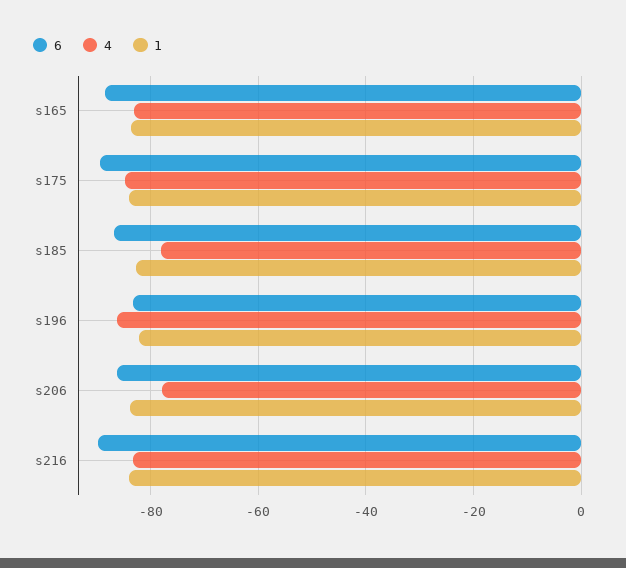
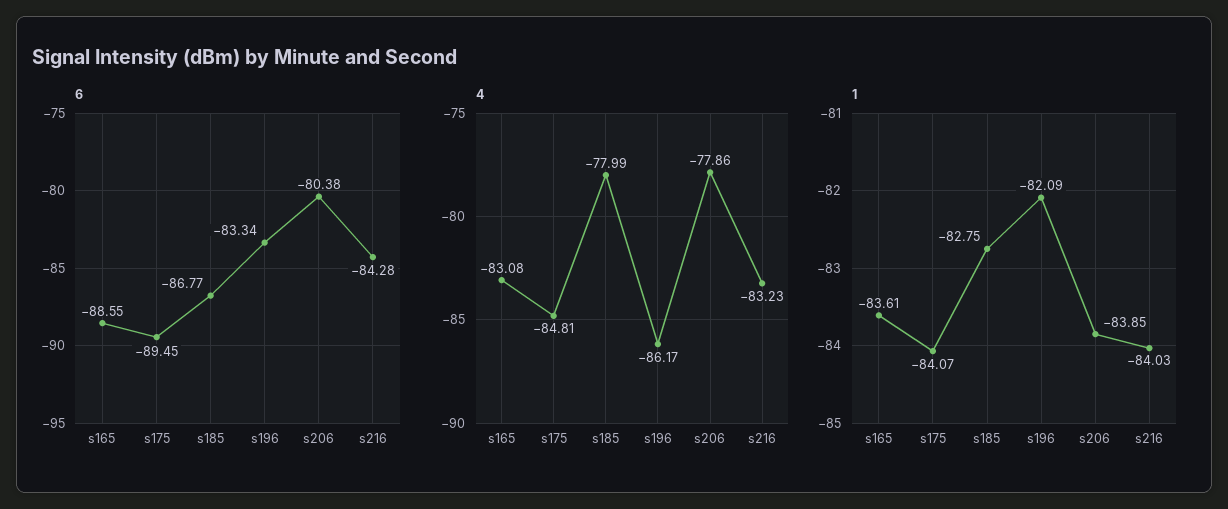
  {
    "6": {
      "s165": -88.55,
      "s175": -89.45,
      "s185": -86.77,
      "s196": -83.34,
-     "s206": -86,
+     "s206": -80.38,
-     "s216": -90
+     "s216": -84.28
    },
    "4": {
      "s165": -83.08,
      "s175": -84.81,
      "s185": -77.99,
      "s196": -86.17,
      "s206": -77.86,
      "s216": -83.23
    },
    "1": {
      "s165": -83.61,
      "s175": -84.07,
      "s185": -82.75,
      "s196": -82.09,
      "s206": -83.85,
      "s216": -84.03
    }
  }

